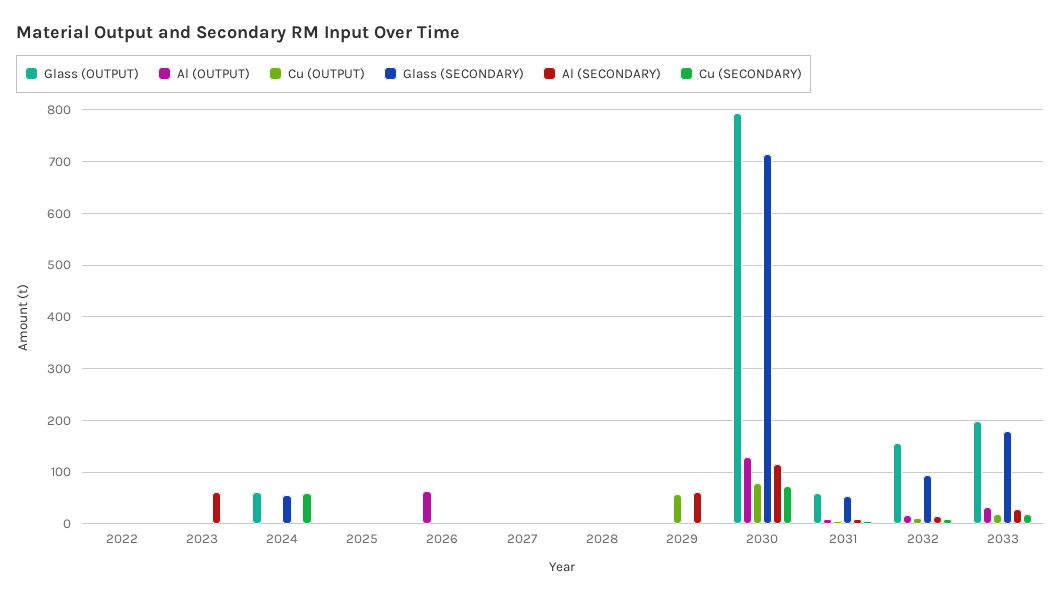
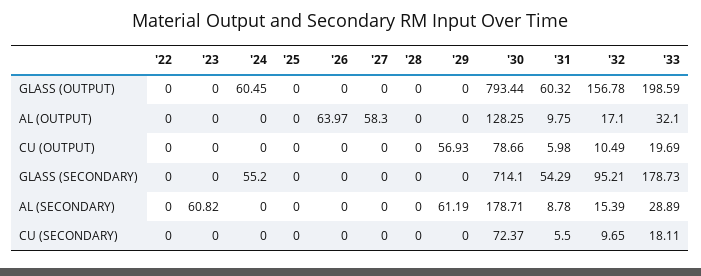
  {
    "Glass (OUTPUT)": {
      "2022": 0,
      "2023": 0,
      "2024": 60.45,
      "2025": 0,
      "2026": 0,
      "2027": 0,
      "2028": 0,
      "2029": 0,
      "2030": 793.44,
      "2031": 60.32,
      "2032": 156.78,
      "2033": 198.59
    },
    "Al (OUTPUT)": {
      "2022": 0,
      "2023": 0,
      "2024": 0,
      "2025": 0,
      "2026": 63.97,
-     "2027": 0,
+     "2027": 58.3,
      "2028": 0,
      "2029": 0,
      "2030": 128.25,
      "2031": 9.75,
      "2032": 17.1,
      "2033": 32.1
    },
    "Cu (OUTPUT)": {
      "2022": 0,
      "2023": 0,
      "2024": 0,
      "2025": 0,
      "2026": 0,
      "2027": 0,
      "2028": 0,
      "2029": 56.93,
      "2030": 78.66,
      "2031": 5.98,
      "2032": 10.49,
      "2033": 19.69
    },
    "Glass (SECONDARY)": {
      "2022": 0,
      "2023": 0,
      "2024": 55.2,
      "2025": 0,
      "2026": 0,
      "2027": 0,
      "2028": 0,
      "2029": 0,
      "2030": 714.1,
      "2031": 54.29,
      "2032": 95.21,
      "2033": 178.73
    },
    "Al (SECONDARY)": {
      "2022": 0,
      "2023": 60.82,
      "2024": 0,
      "2025": 0,
      "2026": 0,
      "2027": 0,
      "2028": 0,
      "2029": 61.19,
-     "2030": 120,
+     "2030": 178.71,
      "2031": 8.78,
      "2032": 15.39,
      "2033": 28.89
    },
    "Cu (SECONDARY)": {
      "2022": 0,
      "2023": 0,
-     "2024": 60,
+     "2024": 0,
      "2025": 0,
      "2026": 0,
      "2027": 0,
      "2028": 0,
      "2029": 0,
      "2030": 72.37,
      "2031": 5.5,
      "2032": 9.65,
      "2033": 18.11
    }
  }

